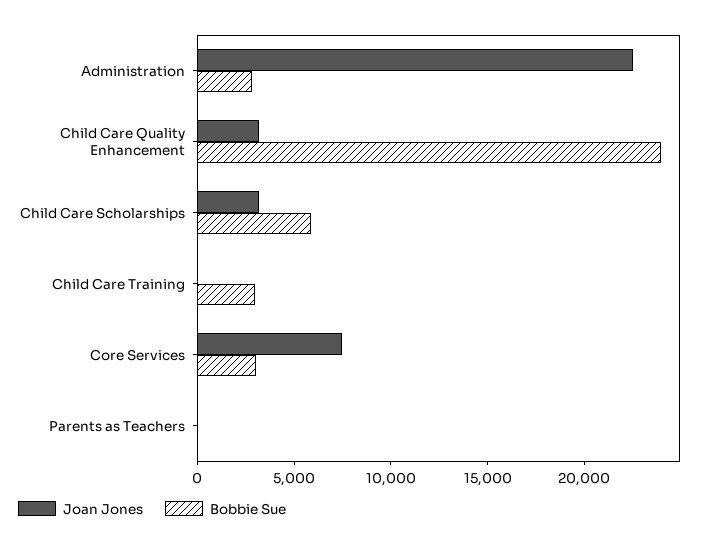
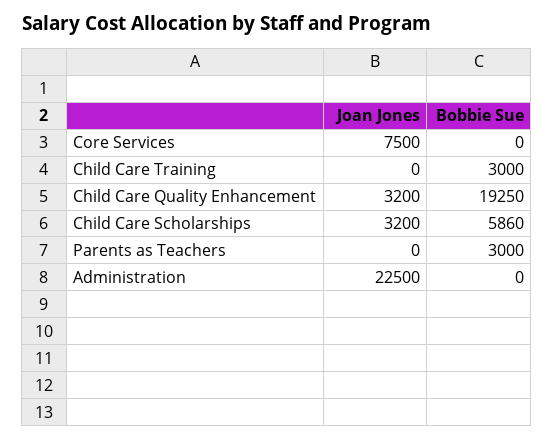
  {
    "Joan Jones": {
      "Administration": 22500,
      "Child Care Quality Enhancement": 3200,
      "Child Care Scholarships": 3200,
      "Child Care Training": 0,
      "Core Services": 7500,
      "Parents as Teachers": 0
    },
    "Bobbie Sue": {
-     "Administration": 3000,
+     "Administration": 0,
-     "Child Care Quality Enhancement": 24000,
+     "Child Care Quality Enhancement": 19250,
      "Child Care Scholarships": 5860,
      "Child Care Training": 3000,
-     "Core Services": 3000,
+     "Core Services": 0,
-     "Parents as Teachers": 0
+     "Parents as Teachers": 3000
    }
  }

